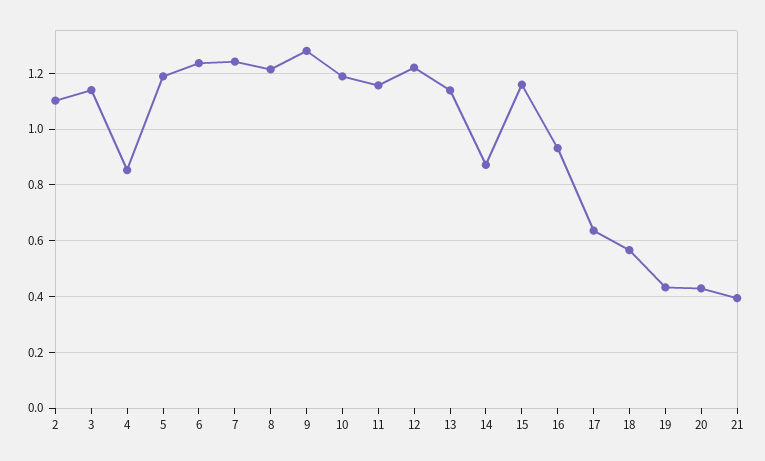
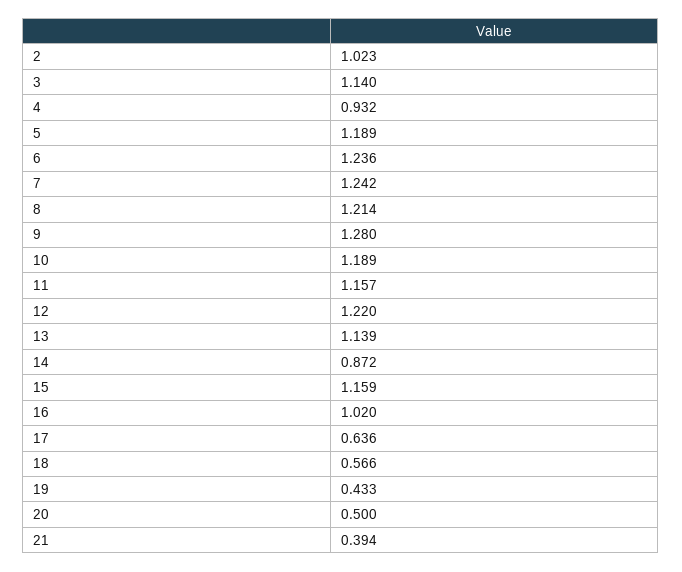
  {
-   "2": 1.1,
+   "2": 1.023,
    "3": 1.14,
-   "4": 0.85,
+   "4": 0.932,
    "5": 1.189,
    "6": 1.236,
    "7": 1.242,
    "8": 1.214,
    "9": 1.28,
    "10": 1.189,
    "11": 1.157,
    "12": 1.22,
    "13": 1.139,
    "14": 0.872,
    "15": 1.159,
-   "16": 0.925,
+   "16": 1.02,
    "17": 0.636,
    "18": 0.566,
    "19": 0.433,
-   "20": 0.425,
+   "20": 0.5,
    "21": 0.394
  }

